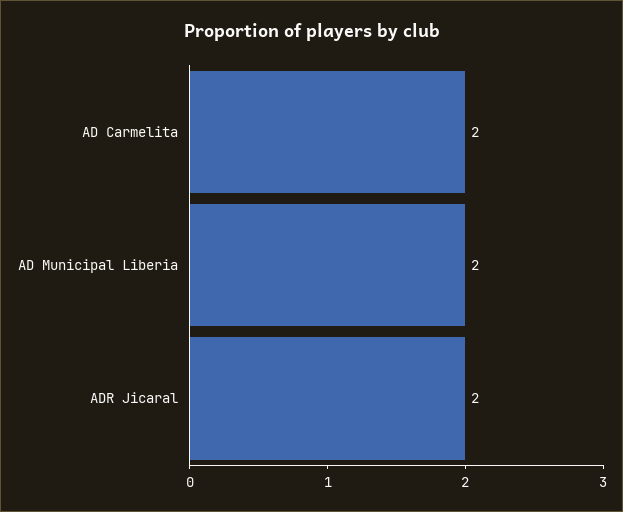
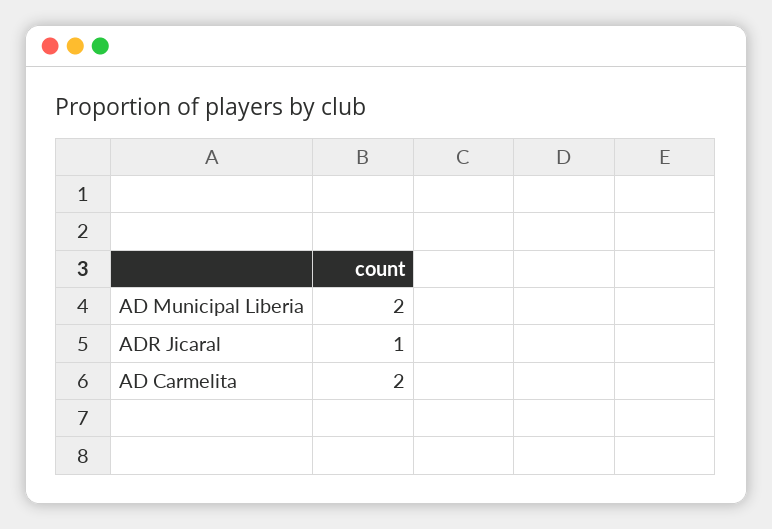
  {
    "AD Carmelita": 2,
    "AD Municipal Liberia": 2,
-   "ADR Jicaral": 2
+   "ADR Jicaral": 1
  }

